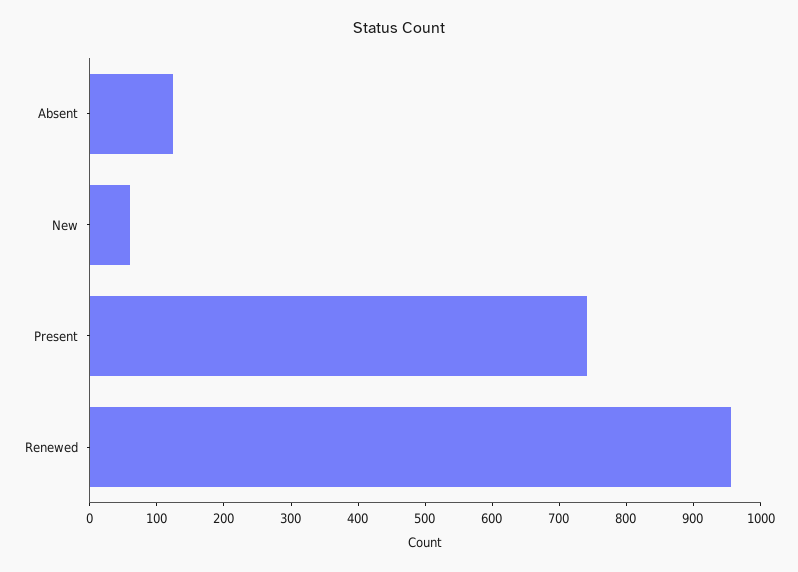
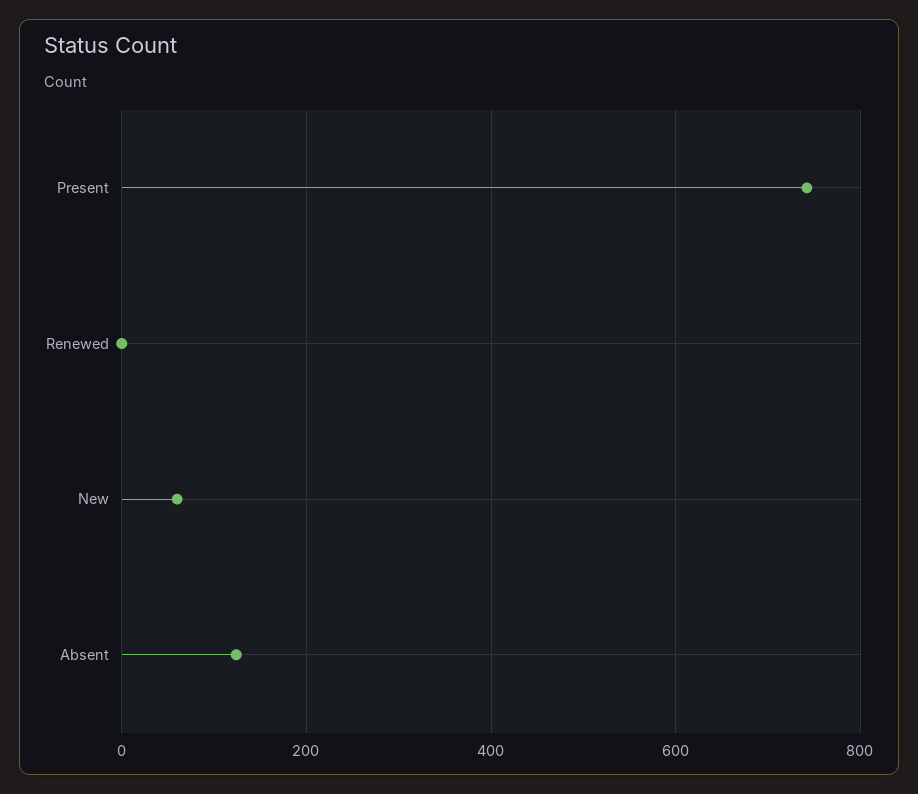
  {
    "Absent": 120,
    "New": 60,
    "Present": 740,
-   "Renewed": 960
+   "Renewed": 0
  }

